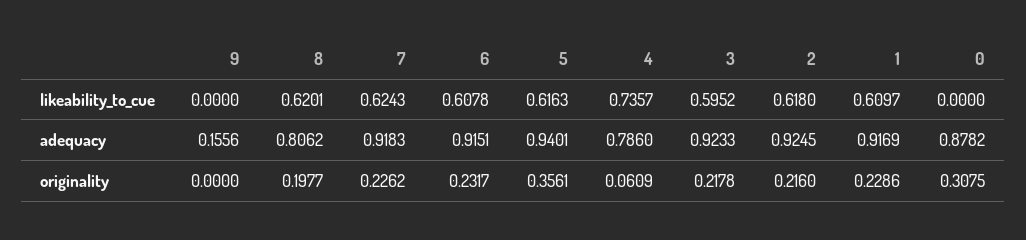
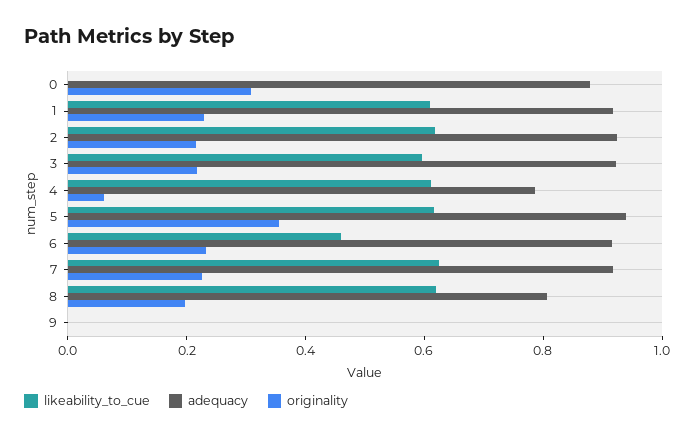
  {
    "likeability_to_cue": {
      "9": 0,
      "8": 0.6201,
      "7": 0.6243,
-     "6": 0.6078,
+     "6": 0.45,
      "5": 0.6163,
-     "4": 0.7357,
+     "4": 0.6,
      "3": 0.5952,
      "2": 0.618,
      "1": 0.6097,
      "0": 0
    },
    "adequacy": {
-     "9": 0.1556,
+     "9": 0,
      "8": 0.8062,
      "7": 0.9183,
      "6": 0.9151,
      "5": 0.9401,
      "4": 0.786,
      "3": 0.9233,
      "2": 0.9245,
      "1": 0.9169,
      "0": 0.8782
    },
    "originality": {
      "9": 0,
      "8": 0.1977,
      "7": 0.2262,
      "6": 0.2317,
      "5": 0.3561,
      "4": 0.0609,
      "3": 0.2178,
      "2": 0.216,
      "1": 0.2286,
      "0": 0.3075
    }
  }

